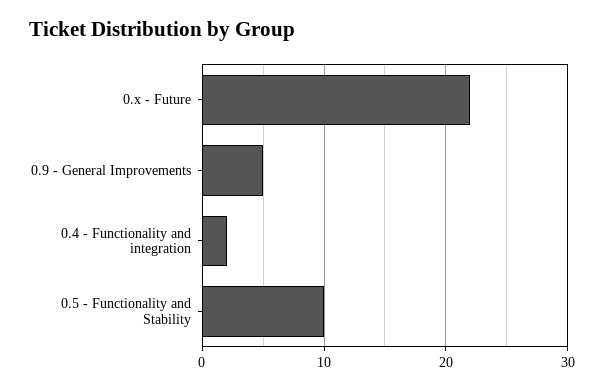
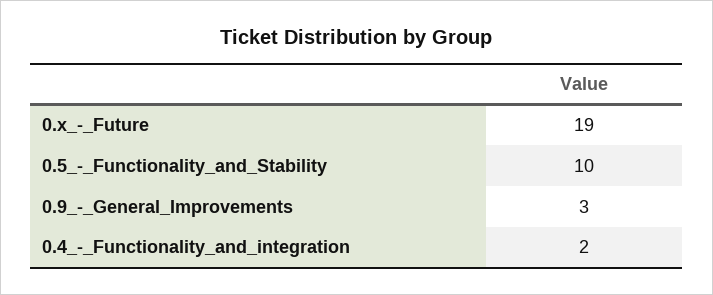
  {
-   "0.x - Future": 22,
+   "0.x - Future": 19,
-   "0.9 - General Improvements": 5,
+   "0.9 - General Improvements": 3,
    "0.4 - Functionality and integration": 2,
    "0.5 - Functionality and Stability": 10
  }

